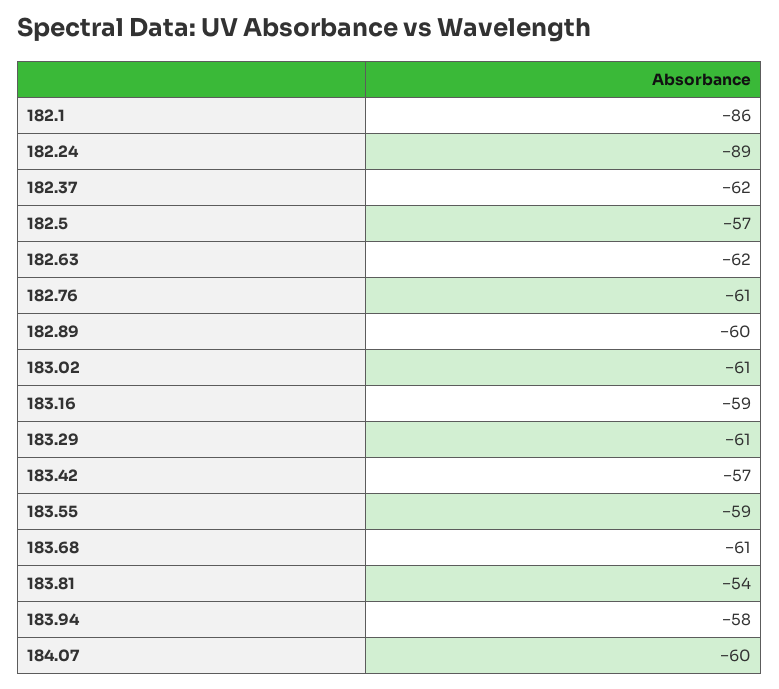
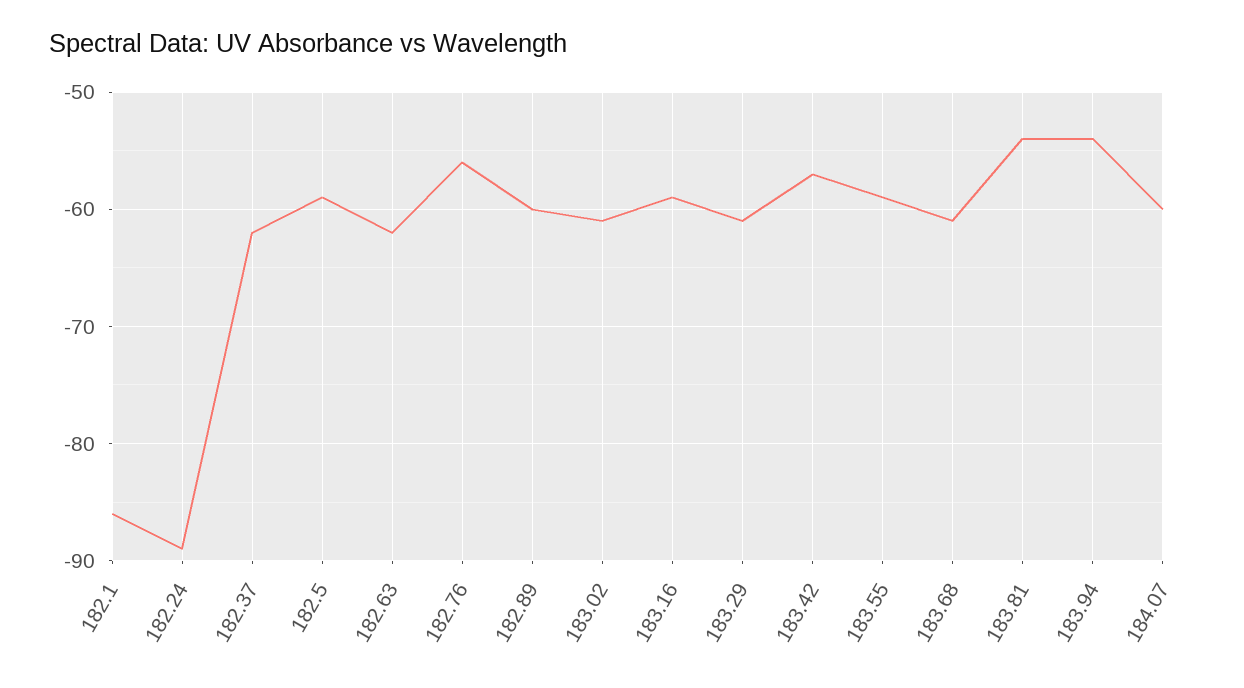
  {
    "182.1": -86,
    "182.24": -89,
    "182.37": -62,
-   "182.5": -57,
+   "182.5": -59,
    "182.63": -62,
-   "182.76": -61,
+   "182.76": -56,
    "182.89": -60,
    "183.02": -61,
    "183.16": -59,
    "183.29": -61,
    "183.42": -57,
    "183.55": -59,
    "183.68": -61,
    "183.81": -54,
-   "183.94": -58,
+   "183.94": -54,
    "184.07": -60
  }

